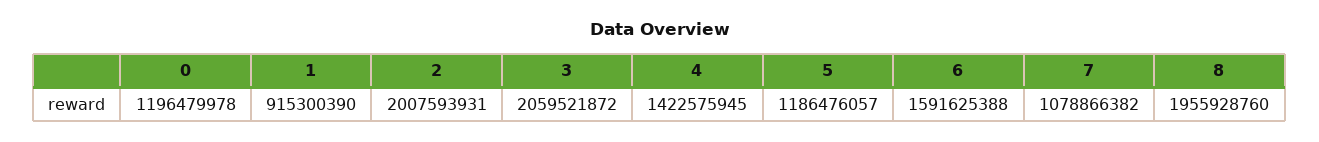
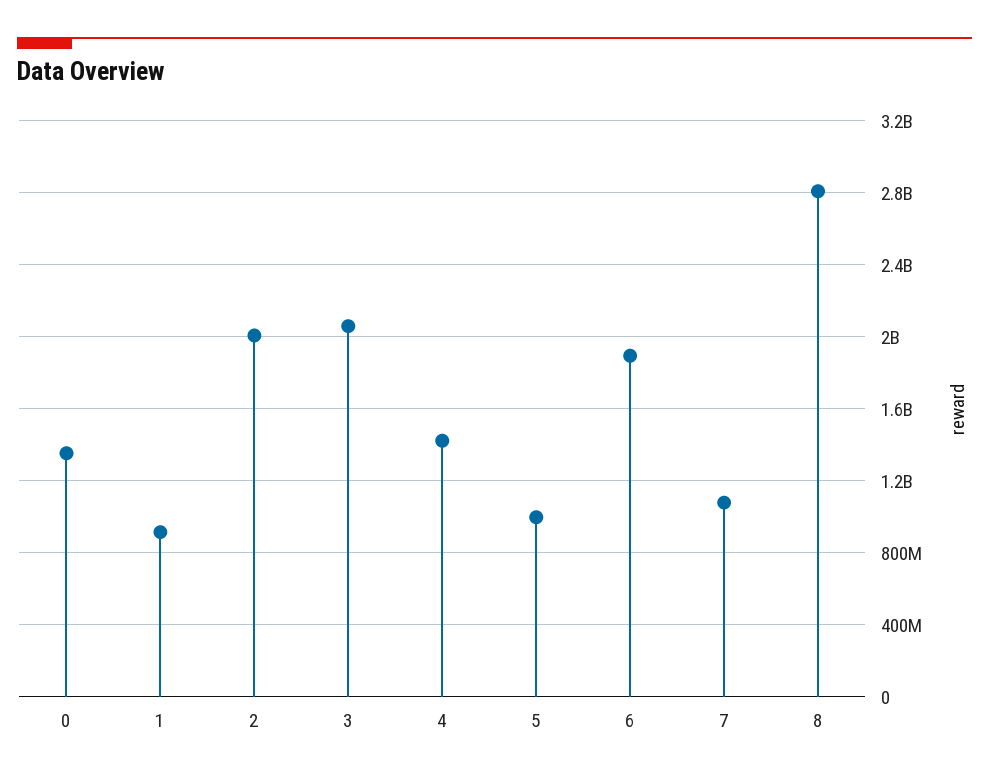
  {
-   "0": 1196479978,
+   "0": 1350000000,
    "1": 915300390,
    "2": 2007593931,
    "3": 2059521872,
    "4": 1422575945,
-   "5": 1186476057,
+   "5": 1000000000,
-   "6": 1591625388,
+   "6": 1900000000,
    "7": 1078866382,
-   "8": 1955928760
+   "8": 2800000000
  }

